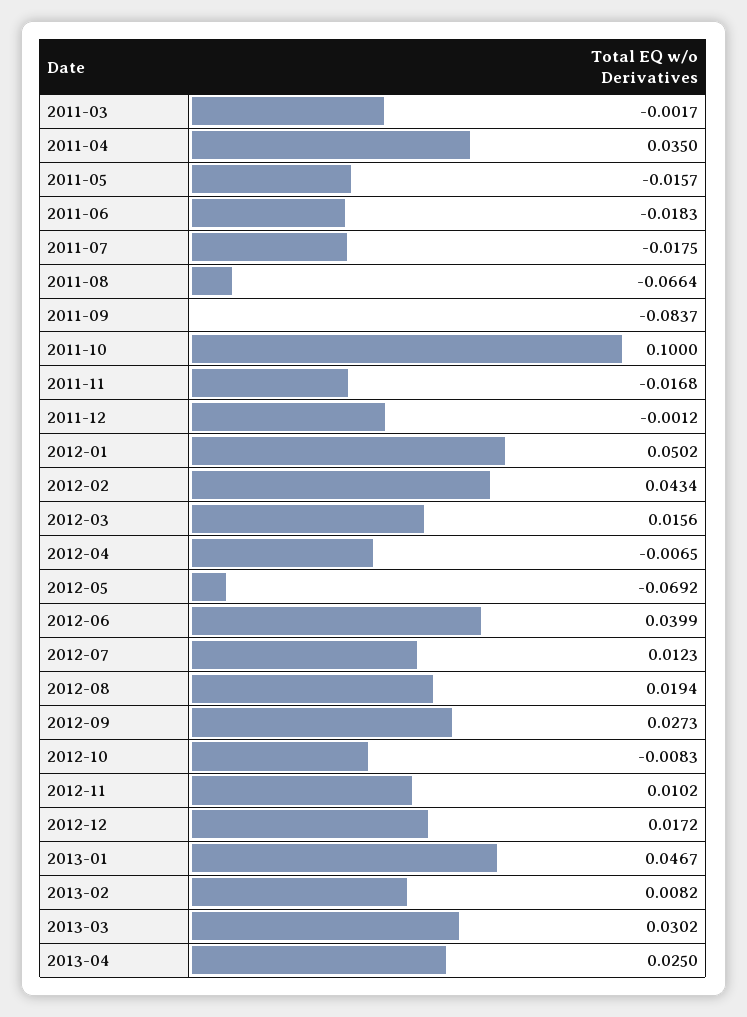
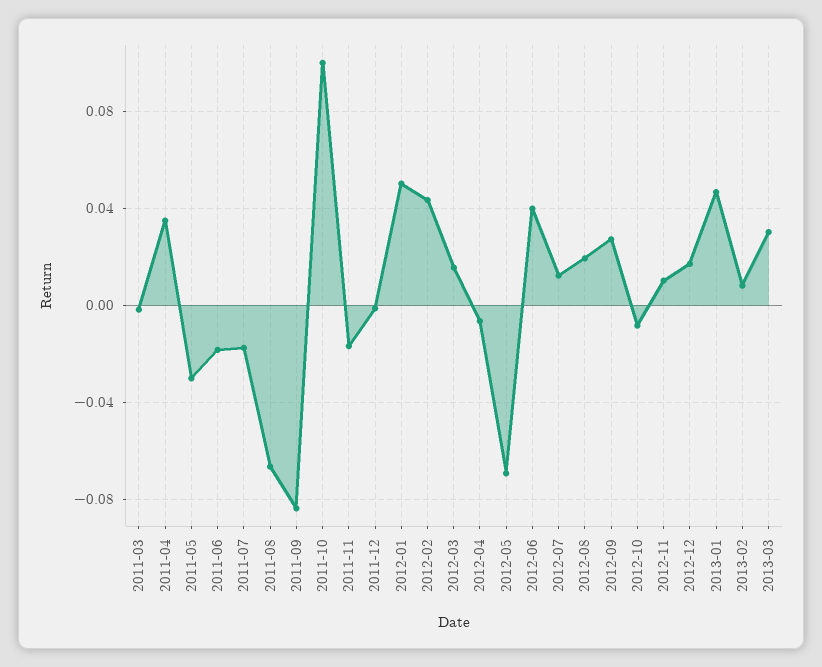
  {
    "2011-03": -0.0017,
    "2011-04": 0.035,
-   "2011-05": -0.0157,
+   "2011-05": -0.03,
    "2011-06": -0.0183,
    "2011-07": -0.0175,
    "2011-08": -0.0664,
    "2011-09": -0.0837,
    "2011-10": 0.1,
    "2011-11": -0.0168,
    "2011-12": -0.0012,
    "2012-01": 0.0502,
    "2012-02": 0.0434,
    "2012-03": 0.0156,
    "2012-04": -0.0065,
    "2012-05": -0.0692,
    "2012-06": 0.0399,
    "2012-07": 0.0123,
    "2012-08": 0.0194,
    "2012-09": 0.0273,
    "2012-10": -0.0083,
    "2012-11": 0.0102,
    "2012-12": 0.0172,
    "2013-01": 0.0467,
    "2013-02": 0.0082,
-   "2013-03": 0.0302,
+   "2013-03": 0.0302
-   "2013-04": 0.025
  }

